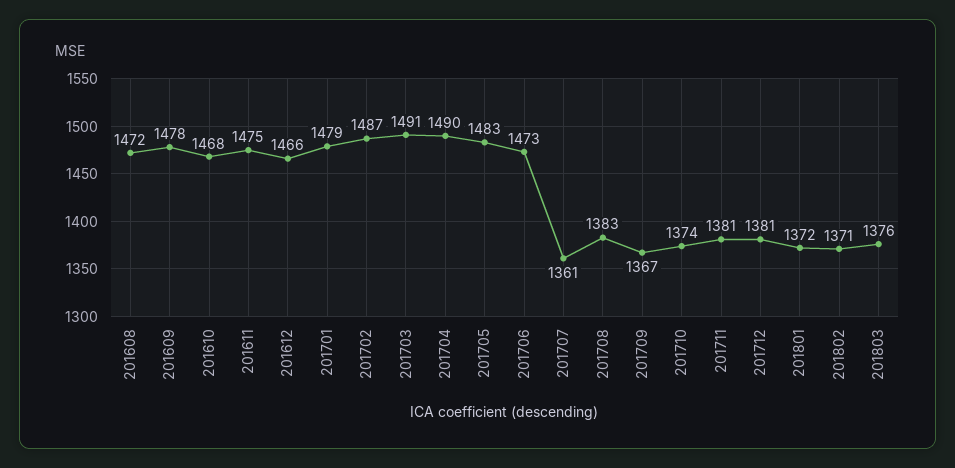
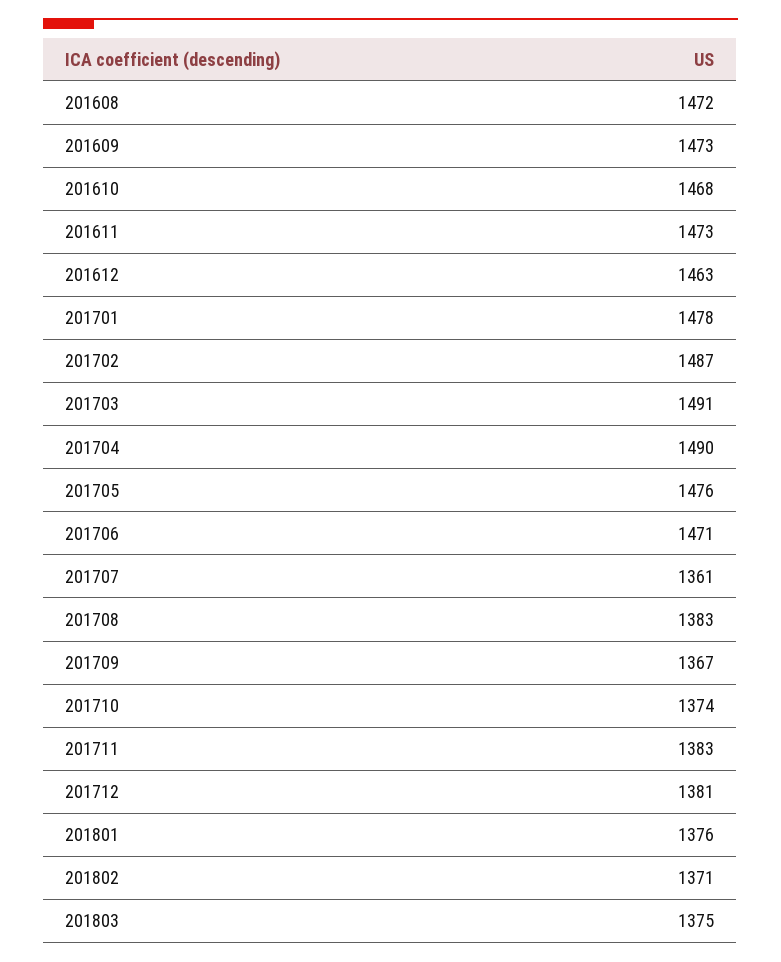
  {
    "201608": 1472,
-   "201609": 1478,
+   "201609": 1473,
    "201610": 1468,
-   "201611": 1475,
+   "201611": 1473,
-   "201612": 1466,
+   "201612": 1463,
-   "201701": 1479,
+   "201701": 1478,
    "201702": 1487,
    "201703": 1491,
    "201704": 1490,
-   "201705": 1483,
+   "201705": 1476,
-   "201706": 1473,
+   "201706": 1471,
    "201707": 1361,
    "201708": 1383,
    "201709": 1367,
    "201710": 1374,
-   "201711": 1381,
+   "201711": 1383,
    "201712": 1381,
-   "201801": 1372,
+   "201801": 1376,
    "201802": 1371,
-   "201803": 1376
+   "201803": 1375
  }

